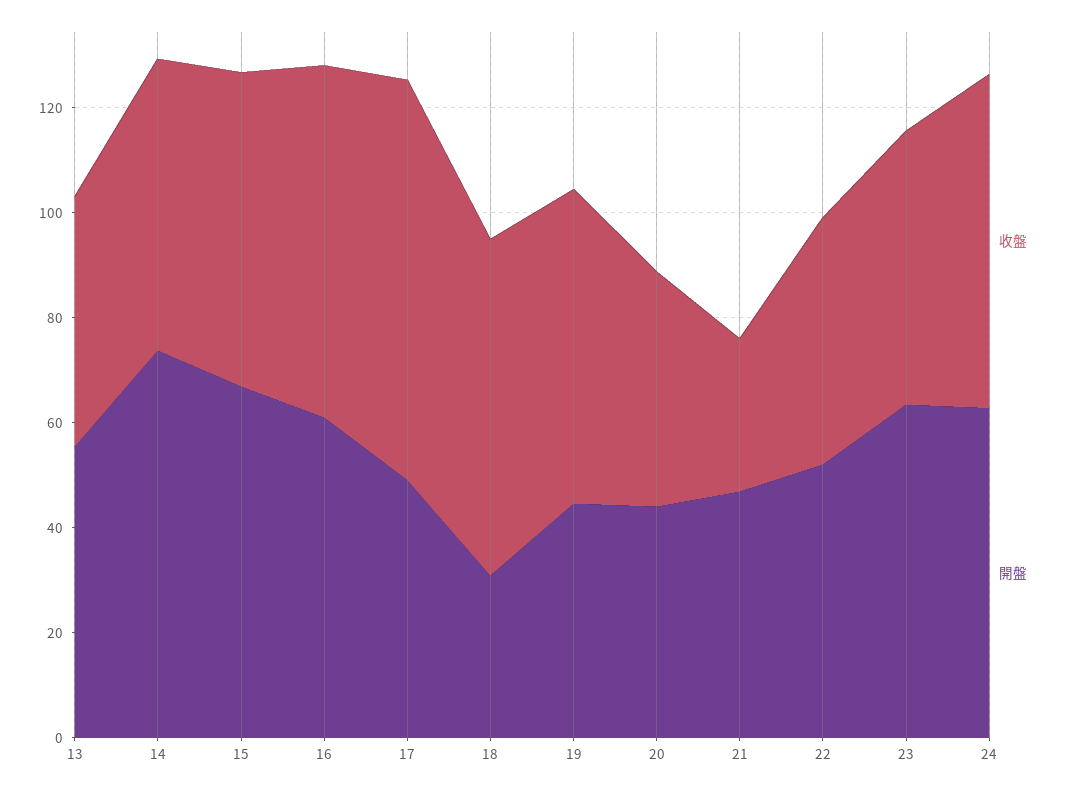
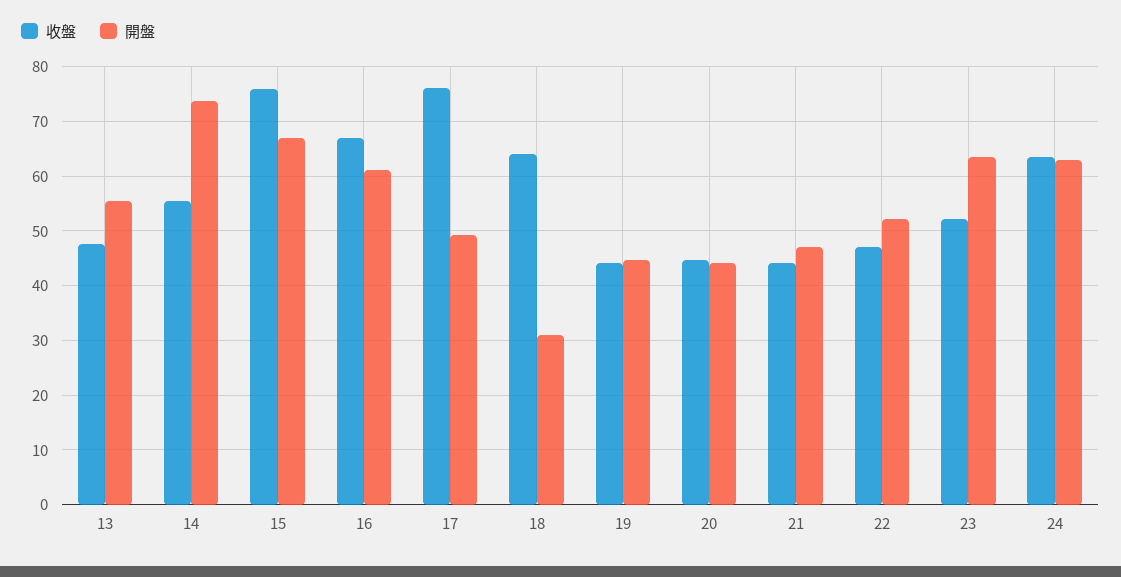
  {
    "收盤": {
      "13": 48,
      "14": 56,
-     "15": 60,
+     "15": 76,
      "16": 68,
      "17": 76,
      "18": 64,
-     "19": 60,
+     "19": 44,
      "20": 44,
-     "21": 30,
+     "21": 44,
      "22": 48,
      "23": 52,
      "24": 64
    },
    "開盤": {
      "13": 56,
      "14": 74,
      "15": 68,
      "16": 62,
      "17": 50,
      "18": 32,
      "19": 44,
      "20": 44,
      "21": 48,
      "22": 52,
      "23": 64,
      "24": 62
    }
  }

